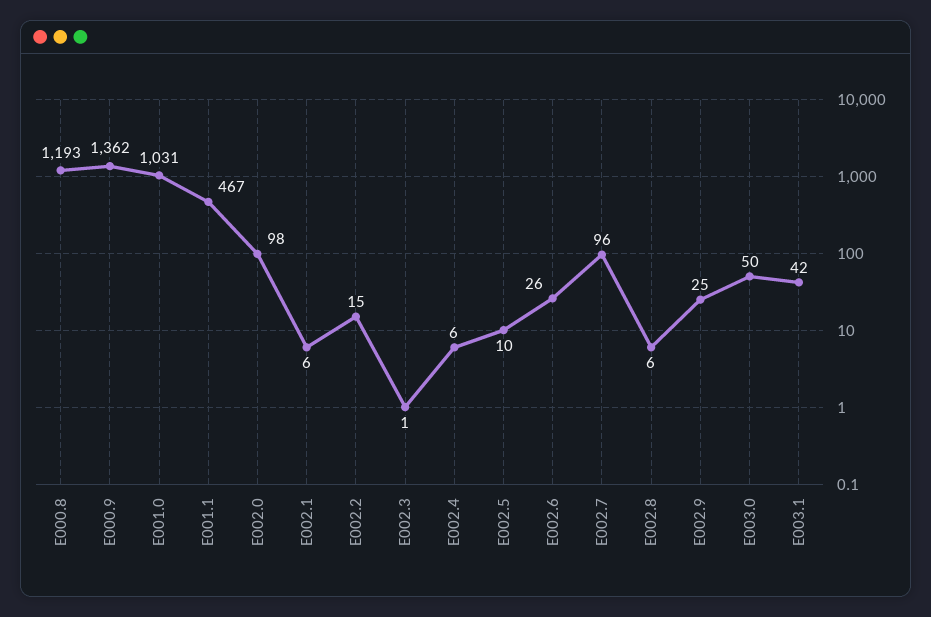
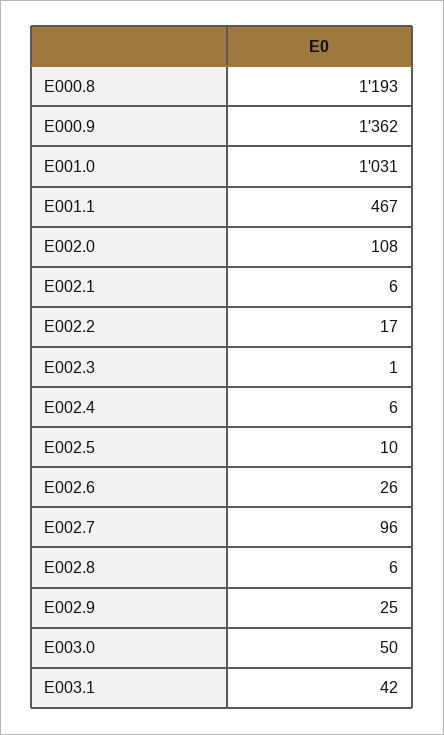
  {
    "E000.8": 1193,
    "E000.9": 1362,
    "E001.0": 1031,
    "E001.1": 467,
-   "E002.0": 98,
+   "E002.0": 108,
    "E002.1": 6,
-   "E002.2": 15,
+   "E002.2": 17,
    "E002.3": 1,
    "E002.4": 6,
    "E002.5": 10,
    "E002.6": 26,
    "E002.7": 96,
    "E002.8": 6,
    "E002.9": 25,
    "E003.0": 50,
    "E003.1": 42
  }

